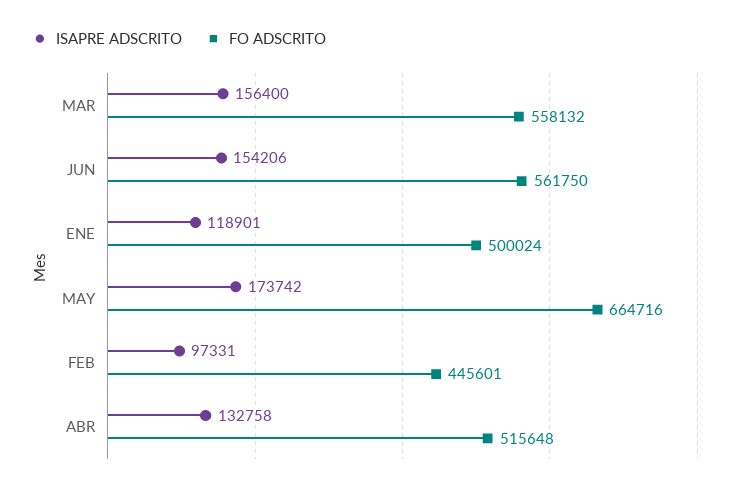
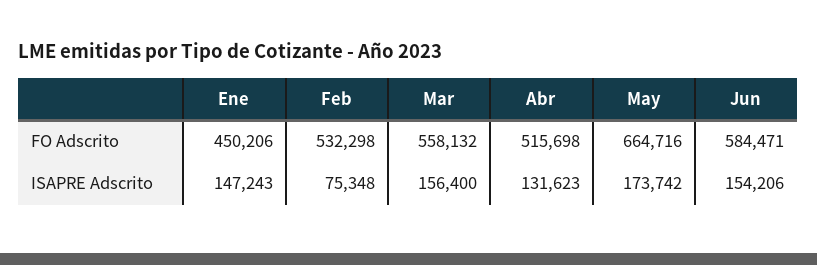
  {
    "ISAPRE ADSCRITO": {
      "MAR": 156400,
      "JUN": 154206,
-     "ENE": 118901,
+     "ENE": 147243,
      "MAY": 173742,
-     "FEB": 97331,
+     "FEB": 75348,
-     "ABR": 132758
+     "ABR": 131623
    },
    "FO ADSCRITO": {
      "MAR": 558132,
-     "JUN": 561750,
+     "JUN": 584471,
-     "ENE": 500024,
+     "ENE": 450206,
      "MAY": 664716,
-     "FEB": 445601,
+     "FEB": 532298,
-     "ABR": 515648
+     "ABR": 515698
    }
  }

